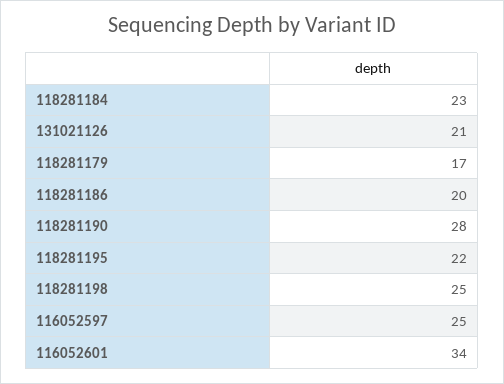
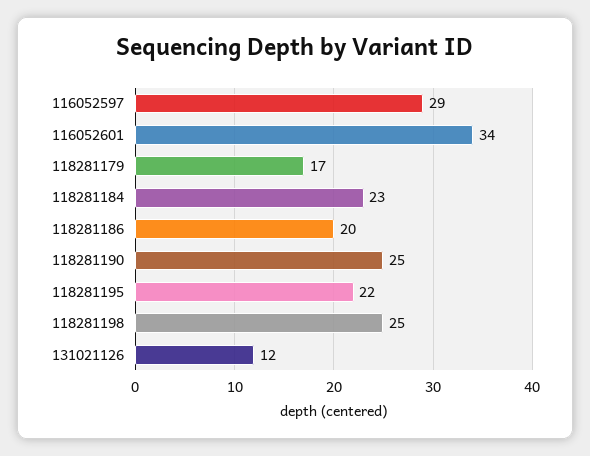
  {
    "118281184": 23,
-   "131021126": 21,
+   "131021126": 12,
    "118281179": 17,
    "118281186": 20,
-   "118281190": 28,
+   "118281190": 25,
    "118281195": 22,
    "118281198": 25,
-   "116052597": 25,
+   "116052597": 29,
    "116052601": 34
  }

